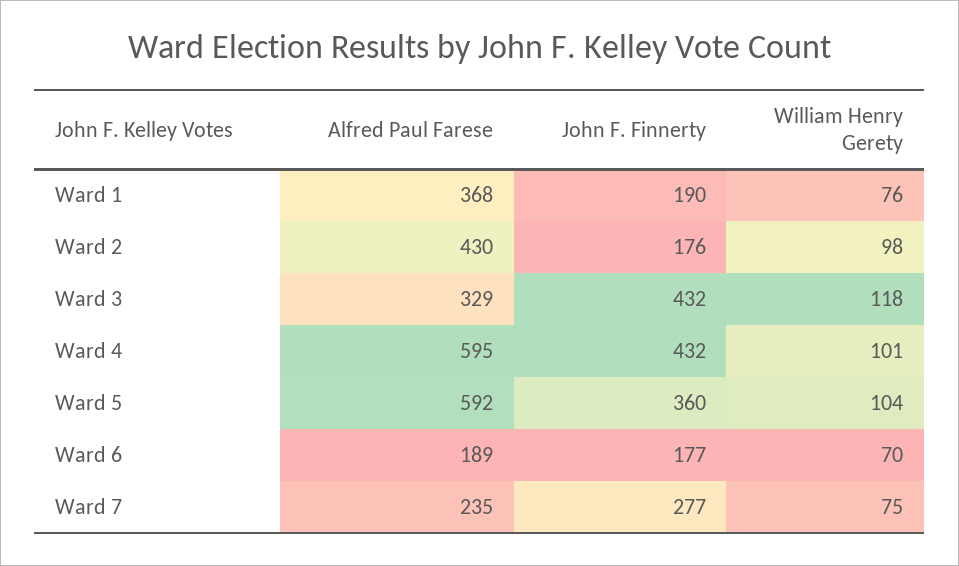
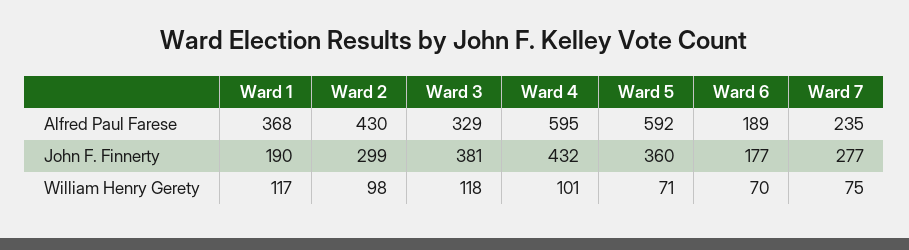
  {
    "Alfred Paul Farese": {
      "Ward 1": 368,
      "Ward 2": 430,
      "Ward 3": 329,
      "Ward 4": 595,
      "Ward 5": 592,
      "Ward 6": 189,
      "Ward 7": 235
    },
    "John F. Finnerty": {
      "Ward 1": 190,
-     "Ward 2": 176,
+     "Ward 2": 299,
-     "Ward 3": 432,
+     "Ward 3": 381,
      "Ward 4": 432,
      "Ward 5": 360,
      "Ward 6": 177,
      "Ward 7": 277
    },
    "William Henry Gerety": {
-     "Ward 1": 76,
+     "Ward 1": 117,
      "Ward 2": 98,
      "Ward 3": 118,
      "Ward 4": 101,
-     "Ward 5": 104,
+     "Ward 5": 71,
      "Ward 6": 70,
      "Ward 7": 75
    }
  }

